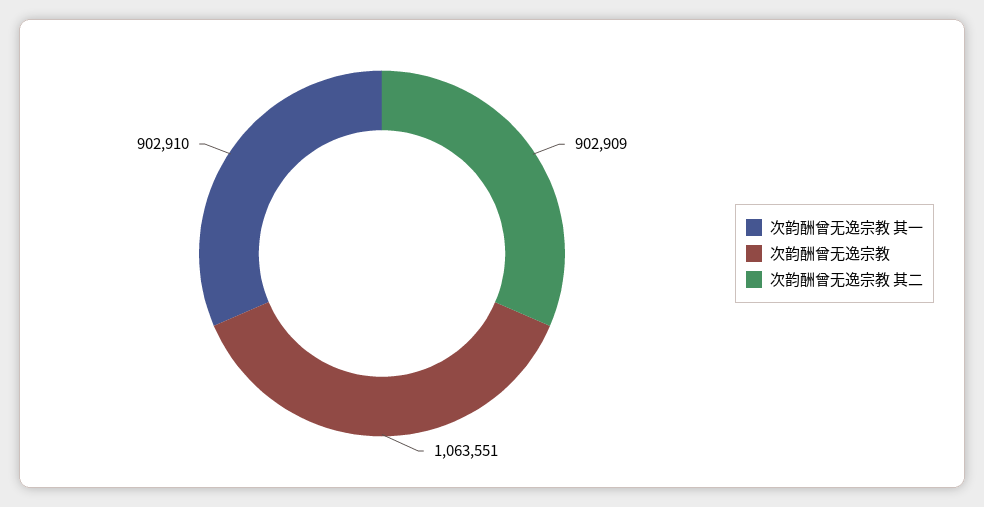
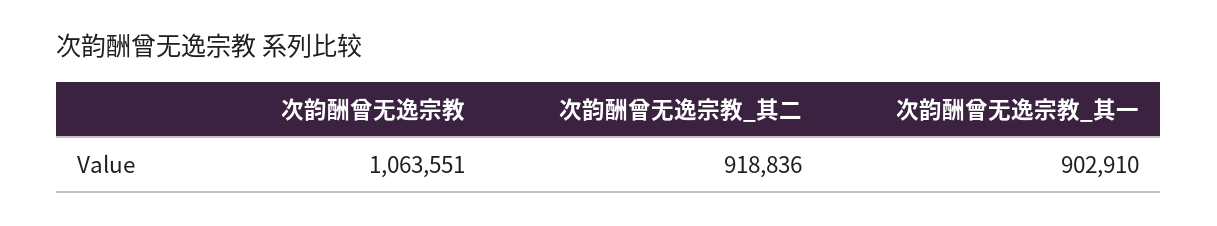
  {
    "次韵酬曾无逸宗教 其一": 902910,
    "次韵酬曾无逸宗教": 1063551,
-   "次韵酬曾无逸宗教 其二": 902909
+   "次韵酬曾无逸宗教 其二": 918836
  }

